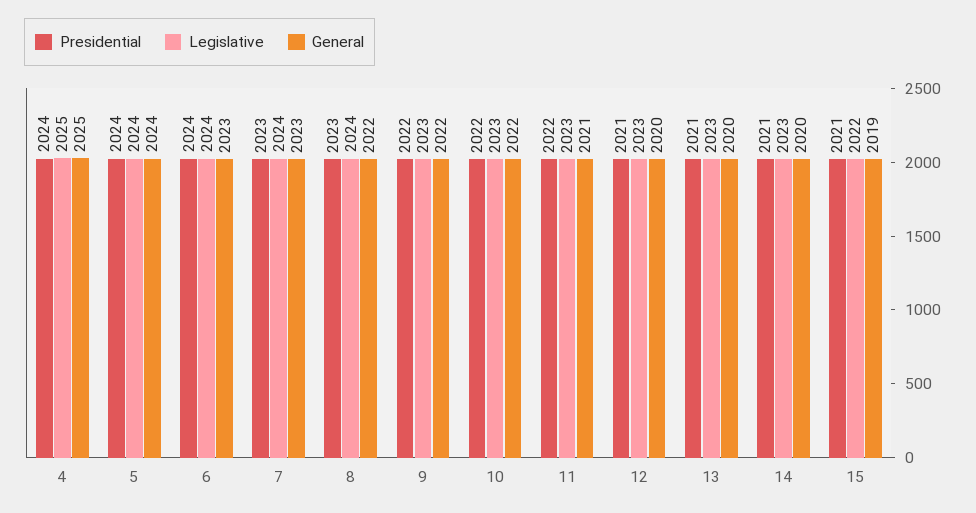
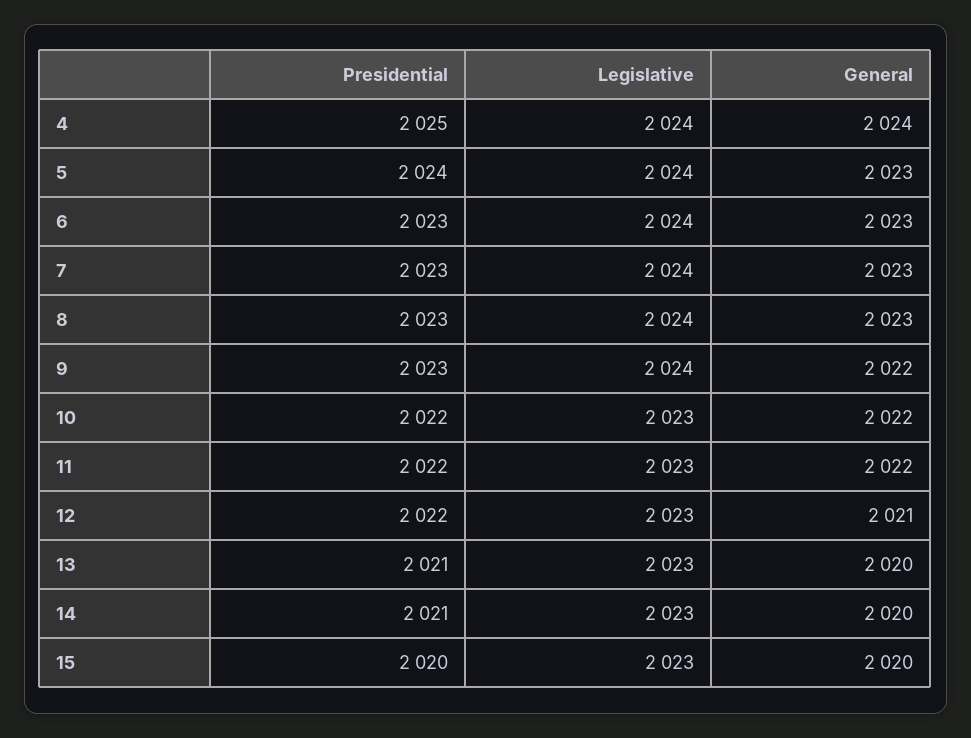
  {
    "Presidential": {
-     "4": 2024,
+     "4": 2025,
      "5": 2024,
-     "6": 2024,
+     "6": 2023,
      "7": 2023,
      "8": 2023,
-     "9": 2022,
+     "9": 2023,
      "10": 2022,
      "11": 2022,
-     "12": 2021,
+     "12": 2022,
      "13": 2021,
      "14": 2021,
-     "15": 2021
+     "15": 2020
    },
    "Legislative": {
-     "4": 2025,
+     "4": 2024,
      "5": 2024,
      "6": 2024,
      "7": 2024,
      "8": 2024,
-     "9": 2023,
+     "9": 2024,
      "10": 2023,
      "11": 2023,
      "12": 2023,
      "13": 2023,
      "14": 2023,
-     "15": 2022
+     "15": 2023
    },
    "General": {
-     "4": 2025,
+     "4": 2024,
-     "5": 2024,
+     "5": 2023,
      "6": 2023,
      "7": 2023,
-     "8": 2022,
+     "8": 2023,
      "9": 2022,
      "10": 2022,
-     "11": 2021,
+     "11": 2022,
-     "12": 2020,
+     "12": 2021,
      "13": 2020,
      "14": 2020,
-     "15": 2019
+     "15": 2020
    }
  }

